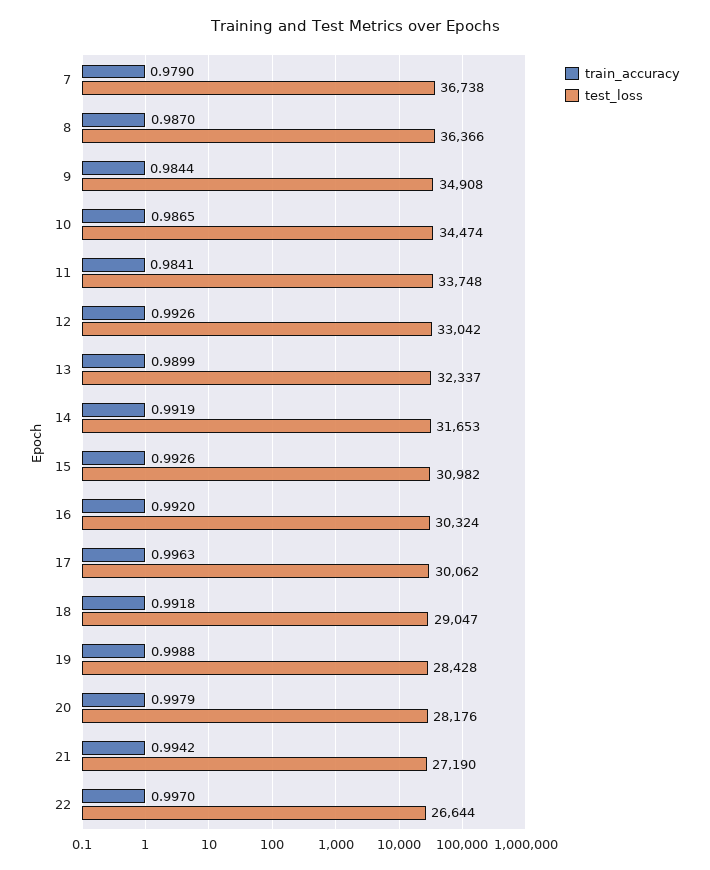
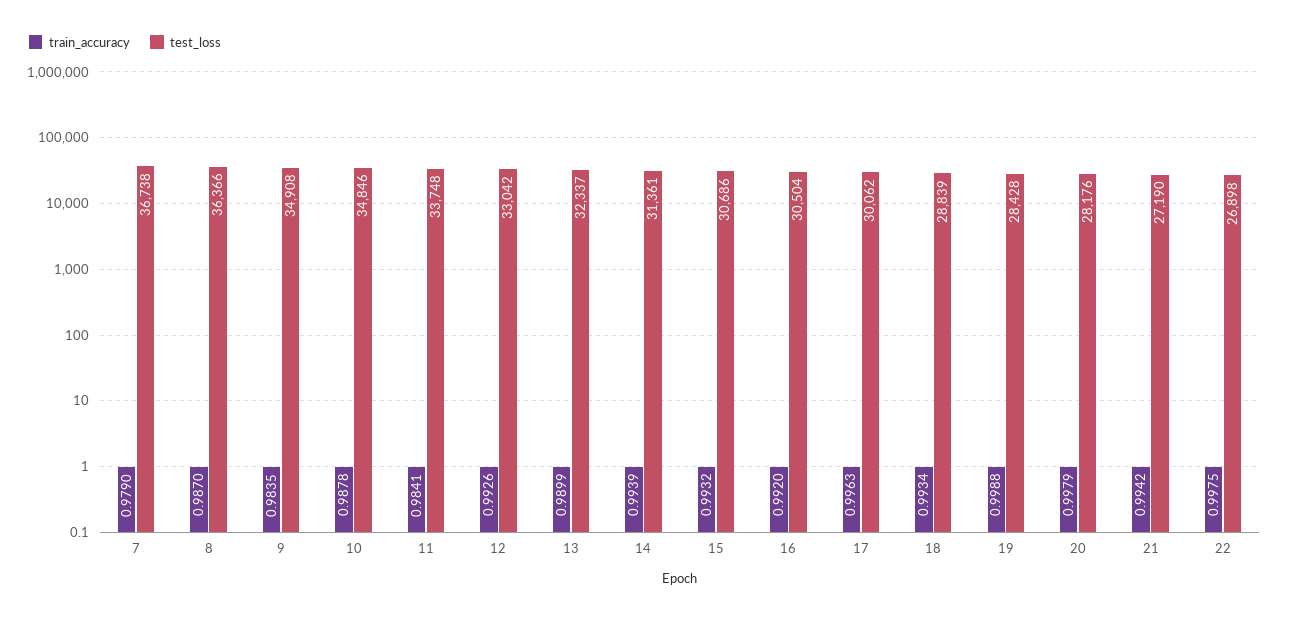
  {
    "train_accuracy": {
      "7": 0.979,
      "8": 0.987,
-     "9": 0.9844,
+     "9": 0.9835,
-     "10": 0.9865,
+     "10": 0.9878,
      "11": 0.9841,
      "12": 0.9926,
      "13": 0.9899,
-     "14": 0.9919,
+     "14": 0.9939,
-     "15": 0.9926,
+     "15": 0.9932,
      "16": 0.992,
      "17": 0.9963,
-     "18": 0.9918,
+     "18": 0.9934,
      "19": 0.9988,
      "20": 0.9979,
      "21": 0.9942,
-     "22": 0.997
+     "22": 0.9975
    },
    "test_loss": {
      "7": 36738,
      "8": 36366,
      "9": 34908,
-     "10": 34474,
+     "10": 34846,
      "11": 33748,
      "12": 33042,
      "13": 32337,
-     "14": 31653,
+     "14": 31361,
-     "15": 30982,
+     "15": 30686,
-     "16": 30324,
+     "16": 30504,
      "17": 30062,
-     "18": 29047,
+     "18": 28839,
      "19": 28428,
      "20": 28176,
      "21": 27190,
-     "22": 26644
+     "22": 26898
    }
  }

